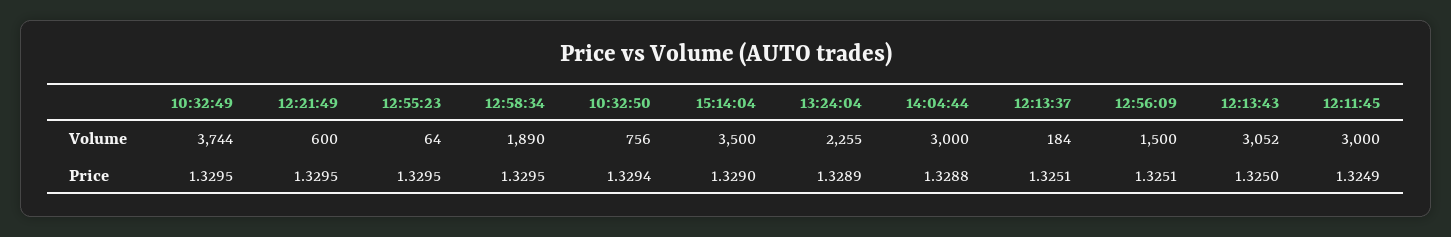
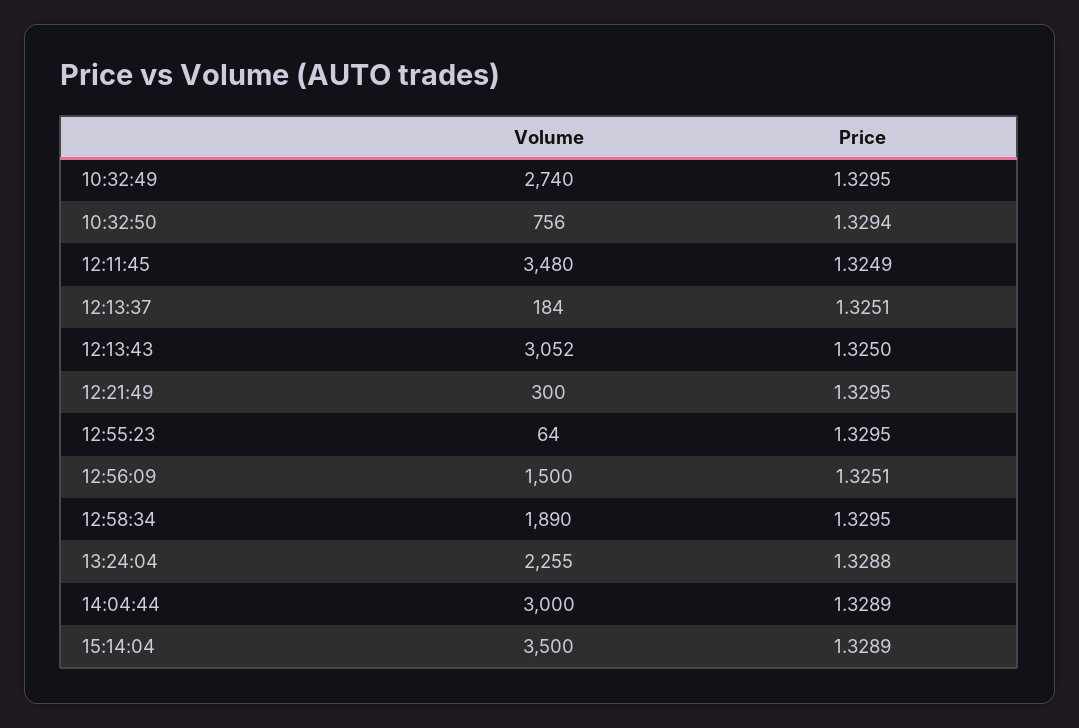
  {
    "10:32:49": {
-     "Volume": 3744,
+     "Volume": 2740,
      "Price": 1.3295
    },
    "12:21:49": {
-     "Volume": 600,
+     "Volume": 300,
      "Price": 1.3295
    },
    "12:55:23": {
      "Volume": 64,
      "Price": 1.3295
    },
    "12:58:34": {
      "Volume": 1890,
      "Price": 1.3295
    },
    "10:32:50": {
      "Volume": 756,
      "Price": 1.3294
    },
    "15:14:04": {
      "Volume": 3500,
-     "Price": 1.329
+     "Price": 1.3289
    },
    "13:24:04": {
      "Volume": 2255,
-     "Price": 1.3289
+     "Price": 1.3288
    },
    "14:04:44": {
      "Volume": 3000,
-     "Price": 1.3288
+     "Price": 1.3289
    },
    "12:13:37": {
      "Volume": 184,
      "Price": 1.3251
    },
    "12:56:09": {
      "Volume": 1500,
      "Price": 1.3251
    },
    "12:13:43": {
      "Volume": 3052,
      "Price": 1.325
    },
    "12:11:45": {
-     "Volume": 3000,
+     "Volume": 3480,
      "Price": 1.3249
    }
  }

